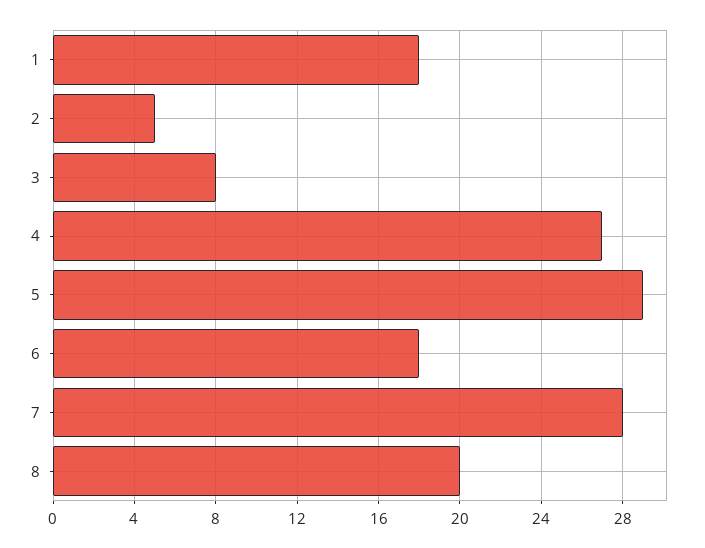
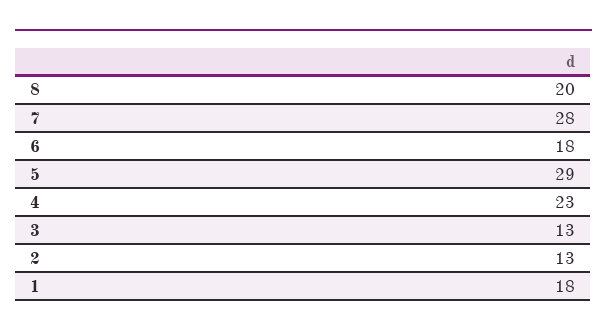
  {
    "1": 18,
-   "2": 5,
+   "2": 13,
-   "3": 8,
+   "3": 13,
-   "4": 27,
+   "4": 23,
    "5": 29,
    "6": 18,
    "7": 28,
    "8": 20
  }

